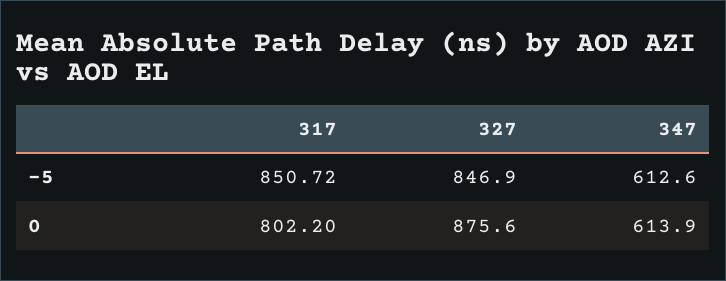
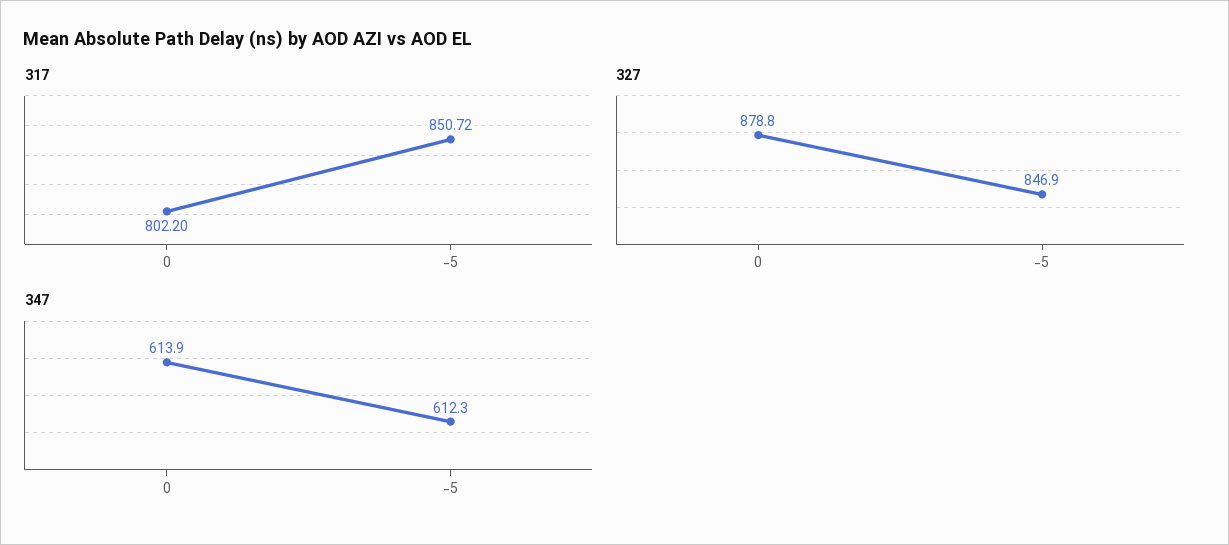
  {
    "317": {
      "-5": 850.72,
      "0": 802.2
    },
    "327": {
      "-5": 846.9,
-     "0": 875.6
+     "0": 878.8
    },
    "347": {
-     "-5": 612.6,
+     "-5": 612.3,
      "0": 613.9
    }
  }

